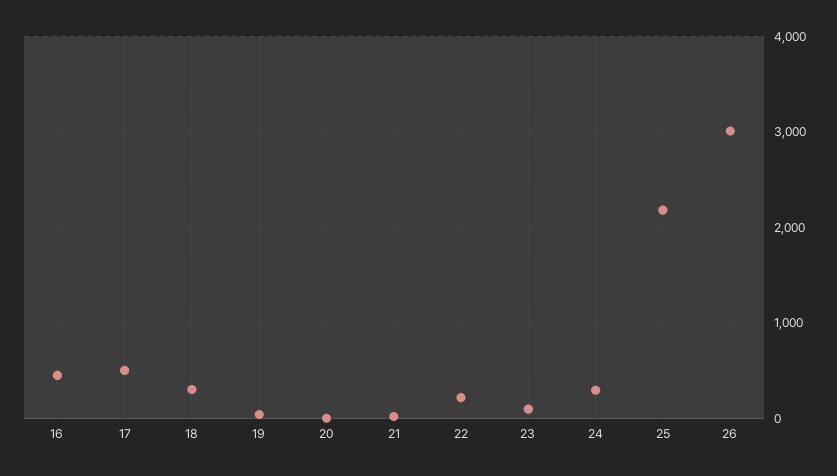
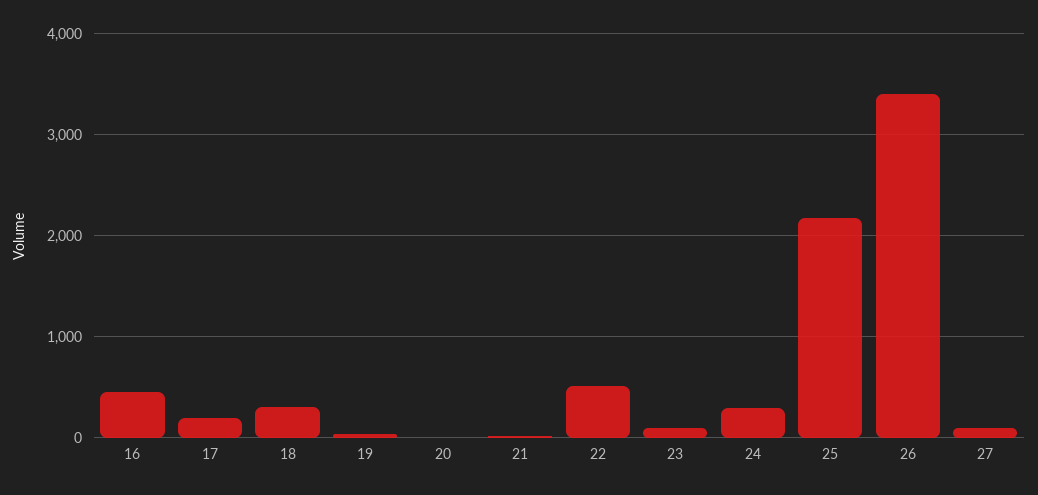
  {
    "16": 400,
-   "17": 500,
+   "17": 200,
    "18": 300,
    "19": 0,
    "20": 0,
    "21": 0,
-   "22": 200,
+   "22": 500,
    "23": 100,
    "24": 300,
    "25": 2200,
-   "26": 3000
+   "26": 3400,
+   "27": 100
  }

